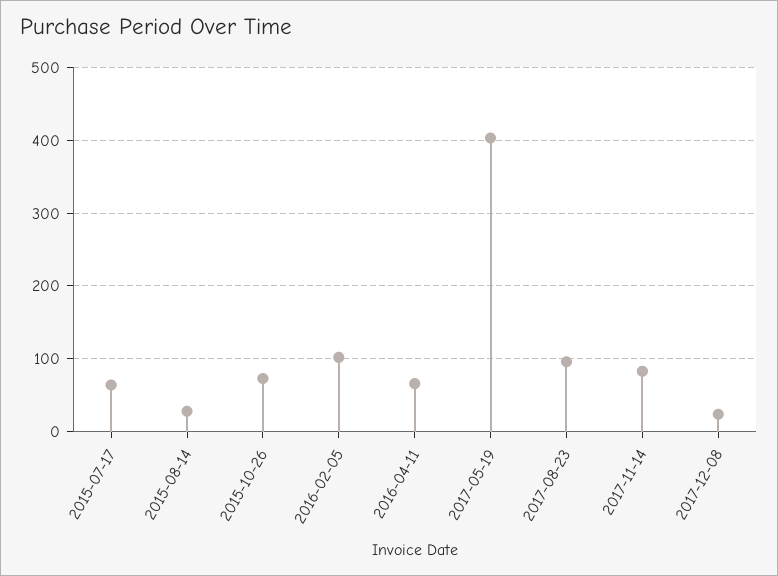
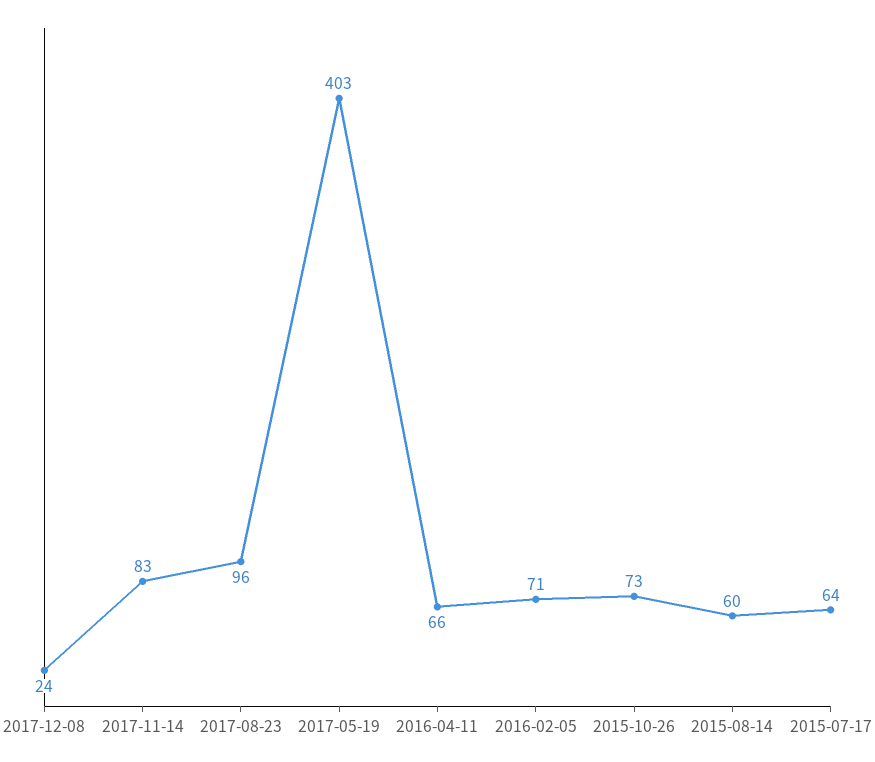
  {
    "2015-07-17": 64,
-   "2015-08-14": 30,
+   "2015-08-14": 60,
    "2015-10-26": 73,
-   "2016-02-05": 100,
+   "2016-02-05": 71,
    "2016-04-11": 66,
    "2017-05-19": 403,
    "2017-08-23": 96,
    "2017-11-14": 83,
    "2017-12-08": 24
  }

